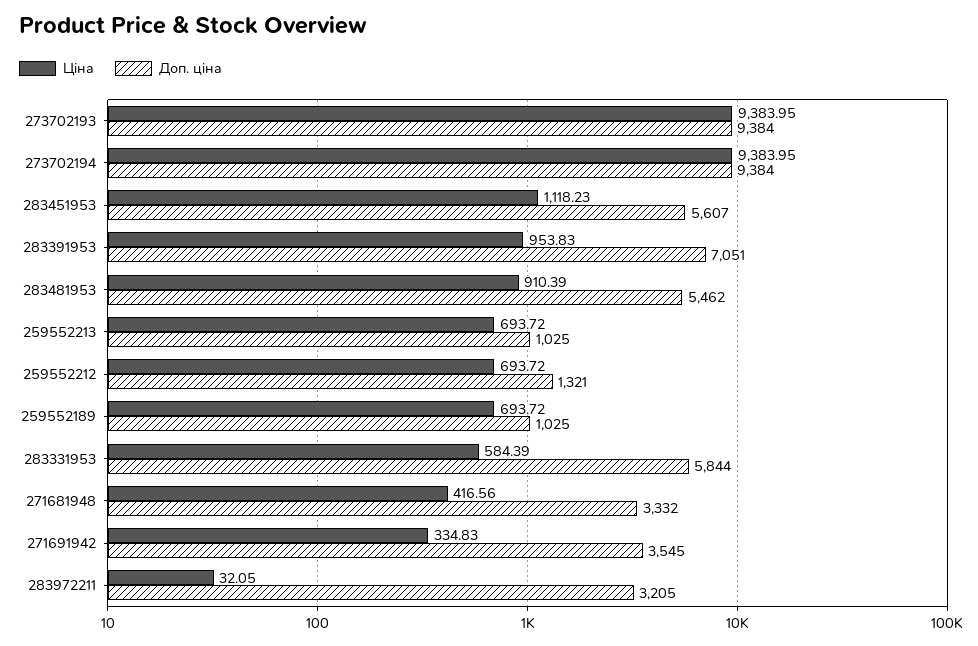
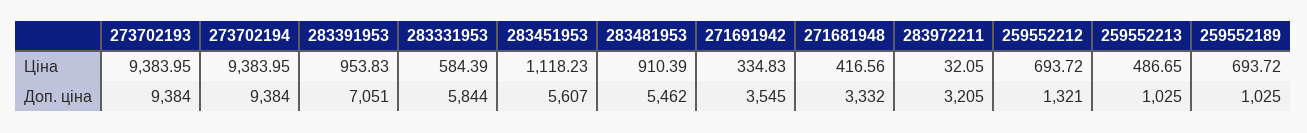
  {
    "Ціна": {
      "273702193": 9383.95,
      "273702194": 9383.95,
      "283451953": 1118.23,
      "283391953": 953.83,
      "283481953": 910.39,
-     "259552213": 693.72,
+     "259552213": 486.65,
      "259552212": 693.72,
      "259552189": 693.72,
      "283331953": 584.39,
      "271681948": 416.56,
      "271691942": 334.83,
      "283972211": 32.05
    },
    "Доп. ціна": {
      "273702193": 9384,
      "273702194": 9384,
      "283451953": 5607,
      "283391953": 7051,
      "283481953": 5462,
      "259552213": 1025,
      "259552212": 1321,
      "259552189": 1025,
      "283331953": 5844,
      "271681948": 3332,
      "271691942": 3545,
      "283972211": 3205
    }
  }

